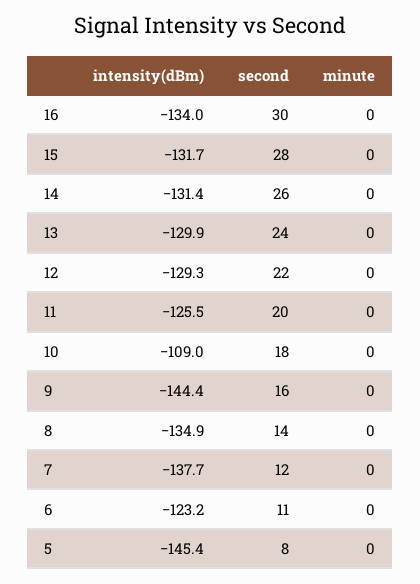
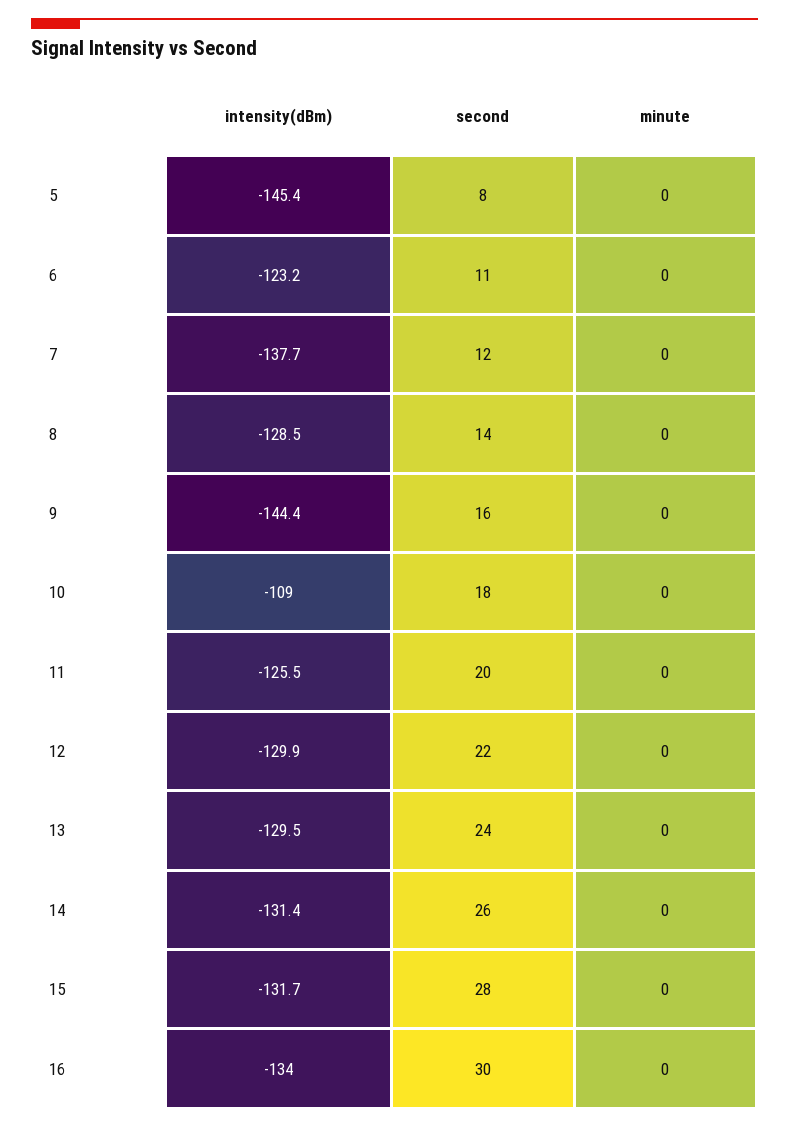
  {
    "intensity(dBm)": {
      "16": -134,
      "15": -131.7,
      "14": -131.4,
-     "13": -129.9,
+     "13": -129.5,
-     "12": -129.3,
+     "12": -129.9,
      "11": -125.5,
      "10": -109,
      "9": -144.4,
-     "8": -134.9,
+     "8": -128.5,
      "7": -137.7,
      "6": -123.2,
      "5": -145.4
    },
    "second": {
      "16": 30,
      "15": 28,
      "14": 26,
      "13": 24,
      "12": 22,
      "11": 20,
      "10": 18,
      "9": 16,
      "8": 14,
      "7": 12,
      "6": 11,
      "5": 8
    },
    "minute": {
      "16": 0,
      "15": 0,
      "14": 0,
      "13": 0,
      "12": 0,
      "11": 0,
      "10": 0,
      "9": 0,
      "8": 0,
      "7": 0,
      "6": 0,
      "5": 0
    }
  }

